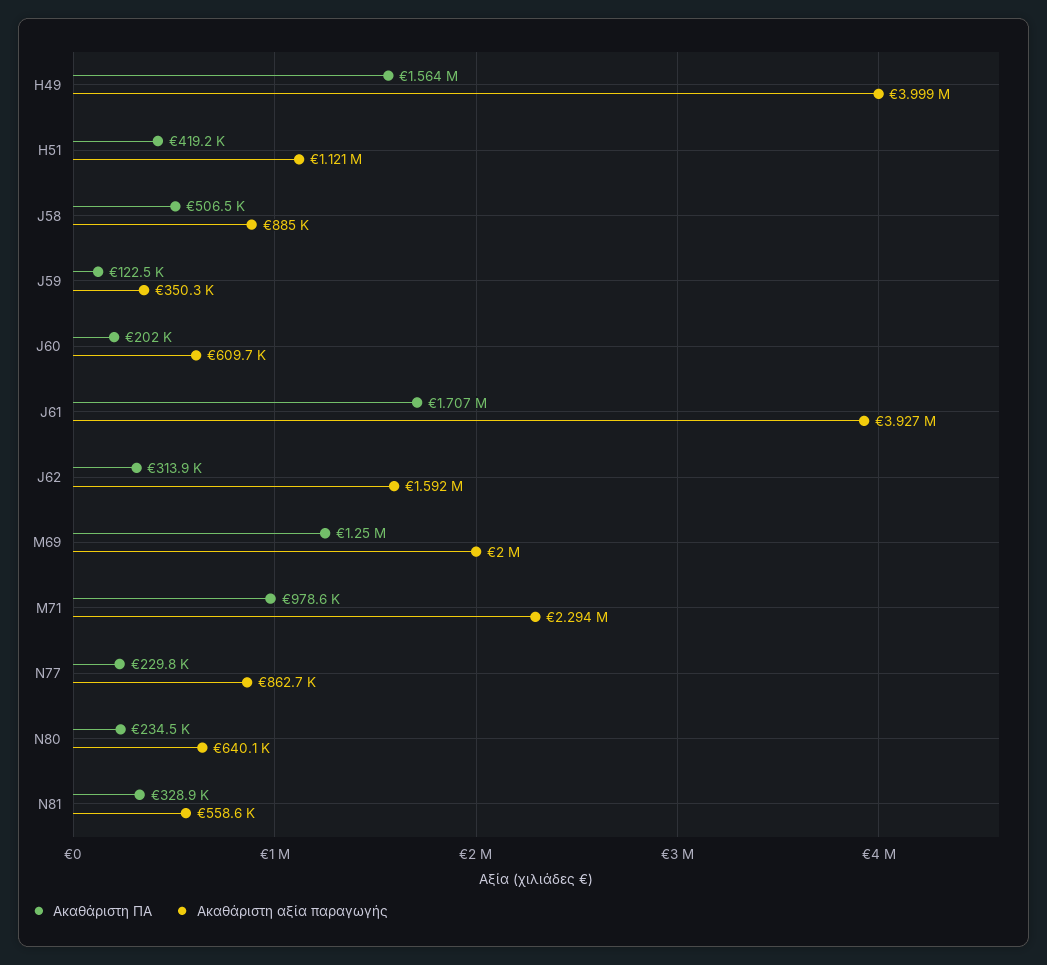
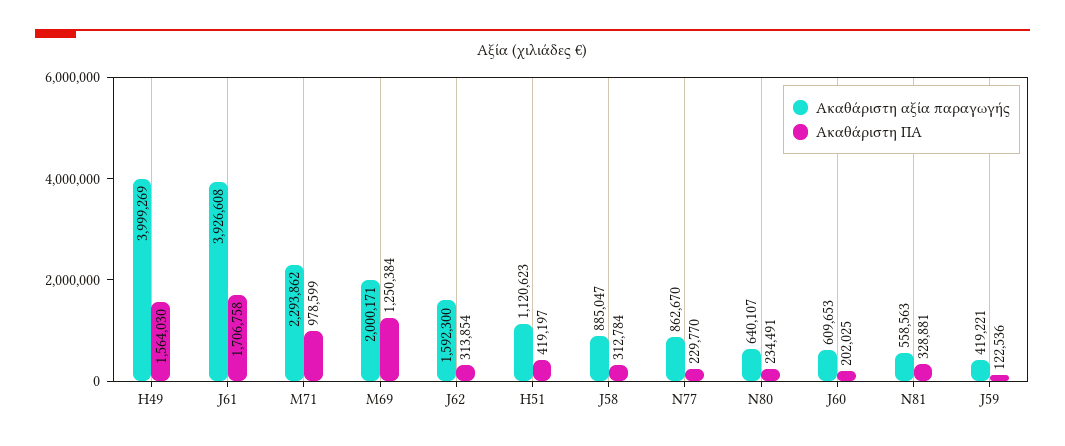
  {
    "Ακαθάριστη ΠΑ": {
      "H49": 1564030,
      "H51": 419197,
-     "J58": 506500,
+     "J58": 312784,
      "J59": 122536,
      "J60": 202025,
      "J61": 1706758,
      "J62": 313854,
      "M69": 1250384,
      "M71": 978599,
      "N77": 229770,
      "N80": 234491,
      "N81": 328881
    },
    "Ακαθάριστη αξία παραγωγής": {
      "H49": 3999269,
      "H51": 1120623,
      "J58": 885047,
-     "J59": 350300,
+     "J59": 419221,
      "J60": 609653,
      "J61": 3926608,
      "J62": 1592300,
      "M69": 2000171,
      "M71": 2293862,
      "N77": 862670,
      "N80": 640107,
      "N81": 558563
    }
  }

